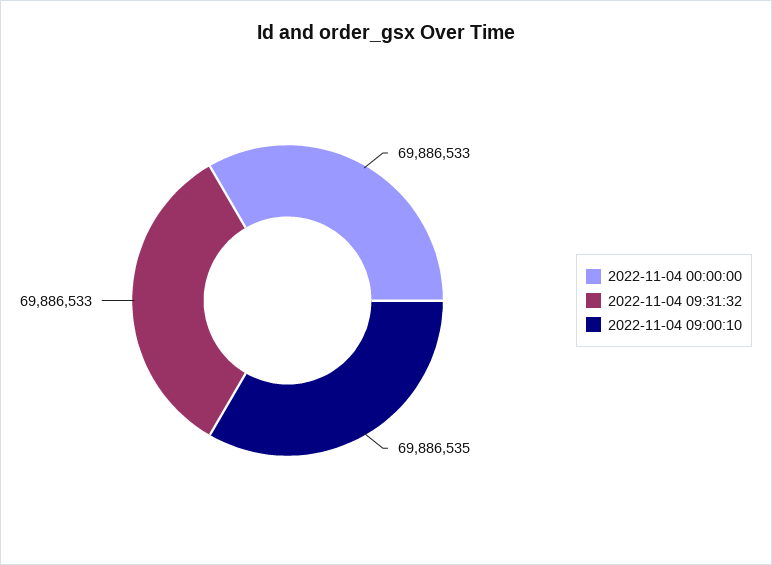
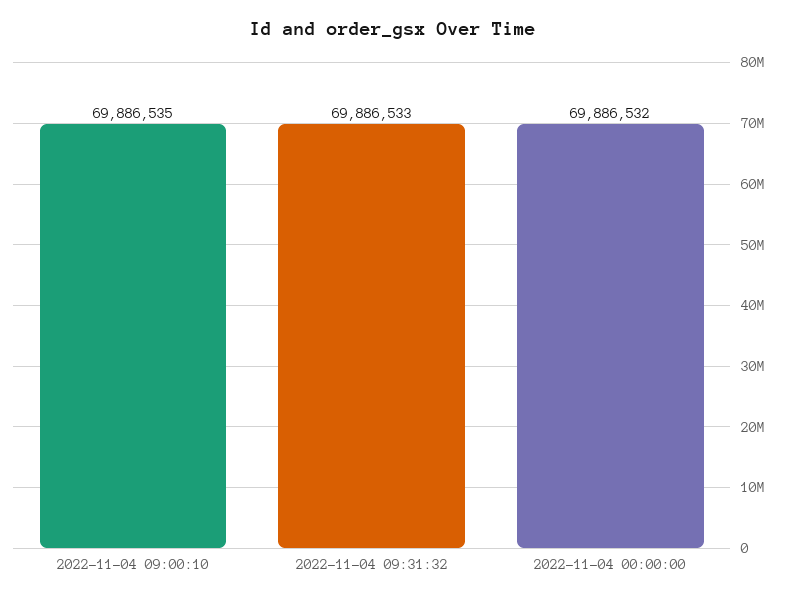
  {
-   "2022-11-04 00:00:00": 69886533,
+   "2022-11-04 00:00:00": 69886532,
    "2022-11-04 09:31:32": 69886533,
    "2022-11-04 09:00:10": 69886535
  }

